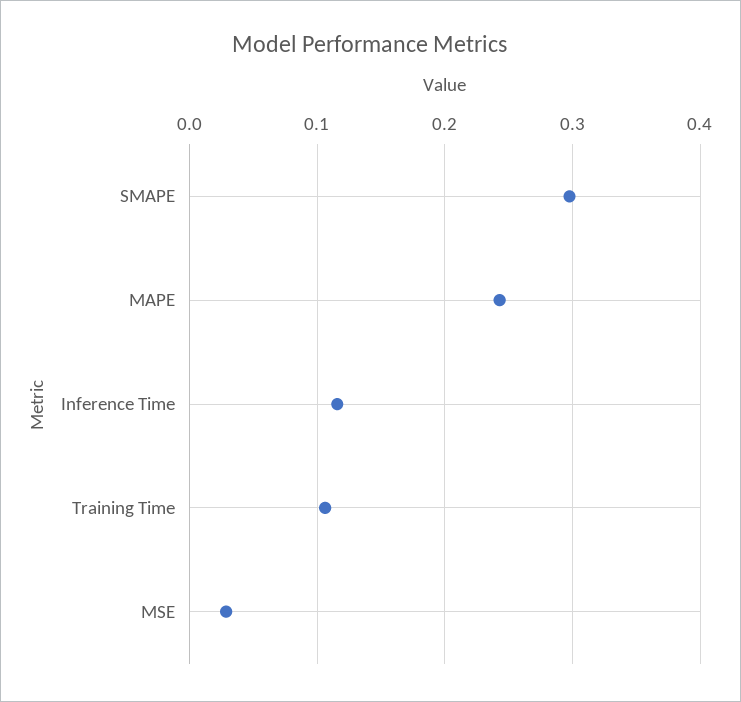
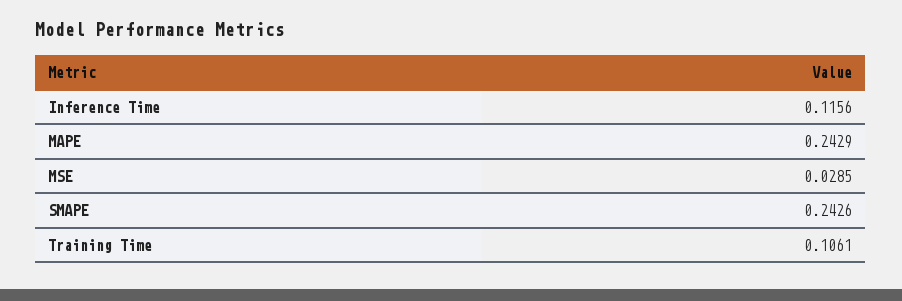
  {
-   "SMAPE": 0.3,
+   "SMAPE": 0.2426,
    "MAPE": 0.2429,
    "Inference Time": 0.1156,
    "Training Time": 0.1061,
    "MSE": 0.0285
  }

